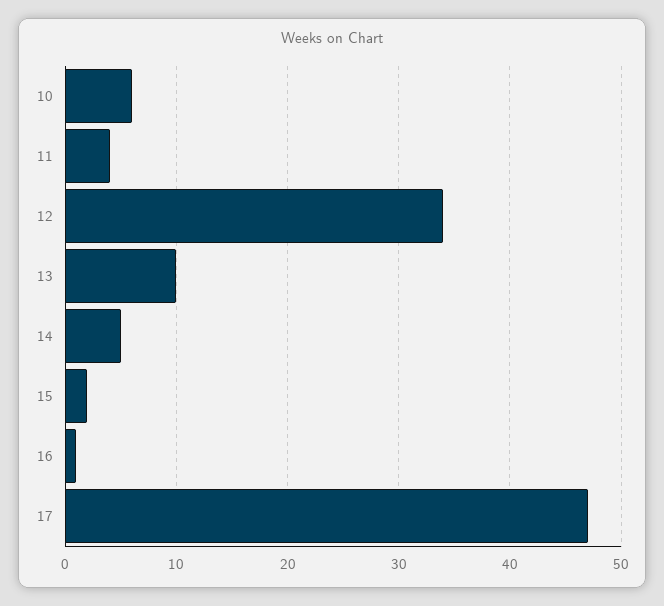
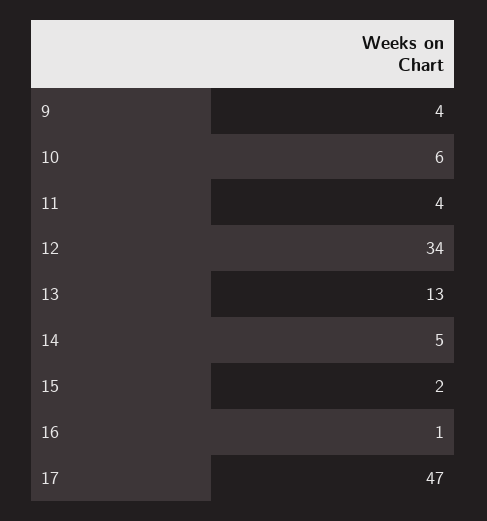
  {
    "10": 6,
    "11": 4,
    "12": 34,
-   "13": 10,
+   "13": 13,
    "14": 5,
    "15": 2,
    "16": 1,
-   "17": 47
+   "17": 47,
+   "9": 4
  }

